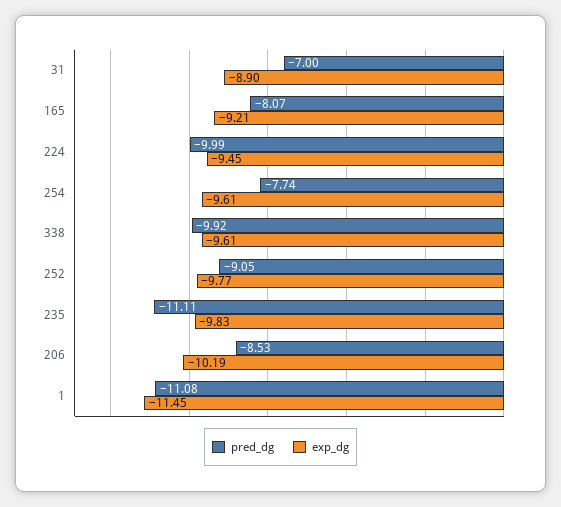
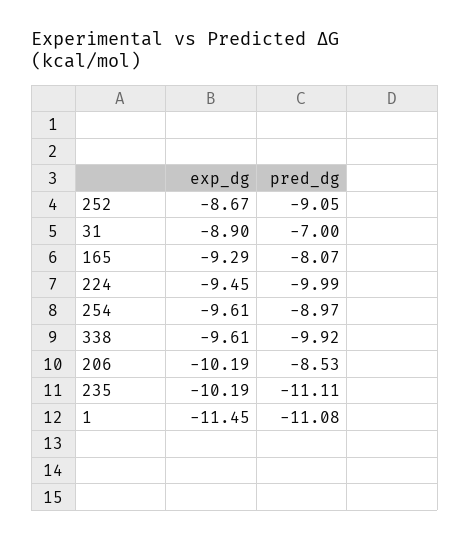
  {
    "pred_dg": {
      "31": -7,
      "165": -8.07,
      "224": -9.99,
-     "254": -7.74,
+     "254": -8.97,
      "338": -9.92,
      "252": -9.05,
      "235": -11.11,
      "206": -8.53,
      "1": -11.08
    },
    "exp_dg": {
      "31": -8.9,
-     "165": -9.21,
+     "165": -9.29,
      "224": -9.45,
      "254": -9.61,
      "338": -9.61,
-     "252": -9.77,
+     "252": -8.67,
-     "235": -9.83,
+     "235": -10.19,
      "206": -10.19,
      "1": -11.45
    }
  }

